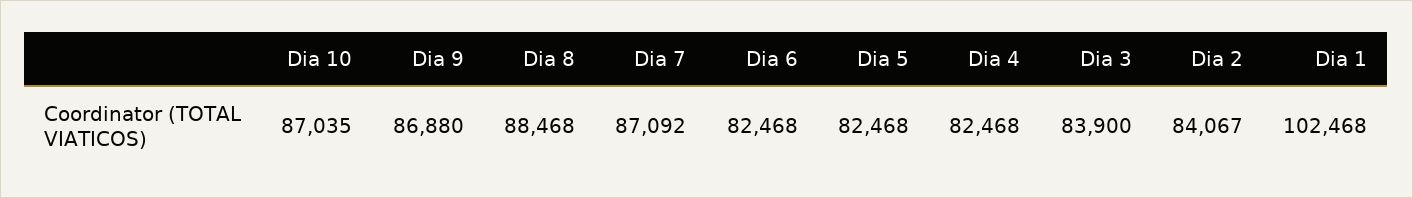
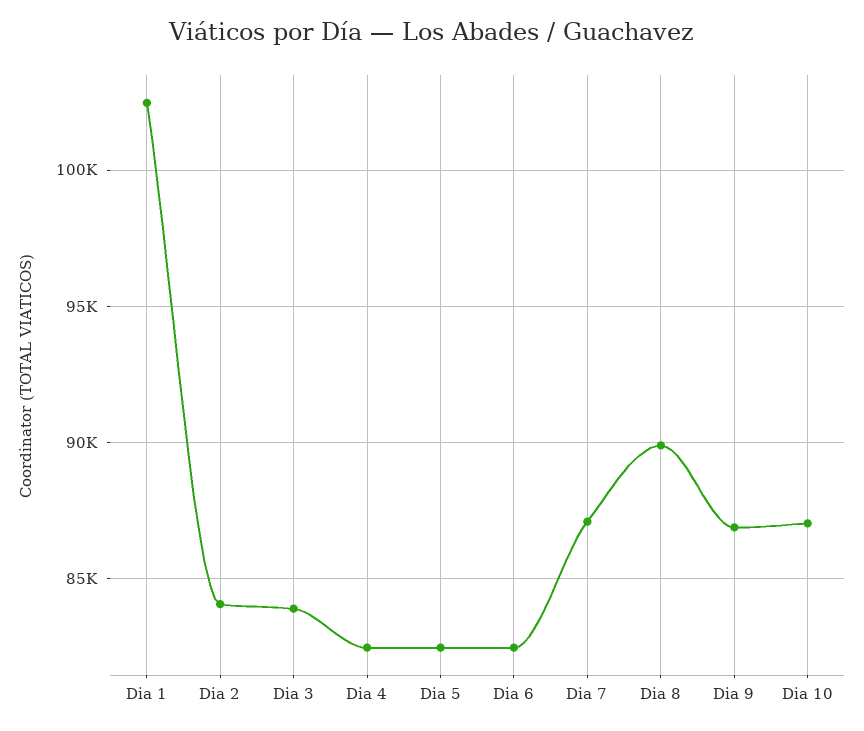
  {
    "Dia 10": 87035,
    "Dia 9": 86880,
-   "Dia 8": 88468,
+   "Dia 8": 90000,
    "Dia 7": 87092,
    "Dia 6": 82468,
    "Dia 5": 82468,
    "Dia 4": 82468,
    "Dia 3": 83900,
    "Dia 2": 84067,
    "Dia 1": 102468
  }

